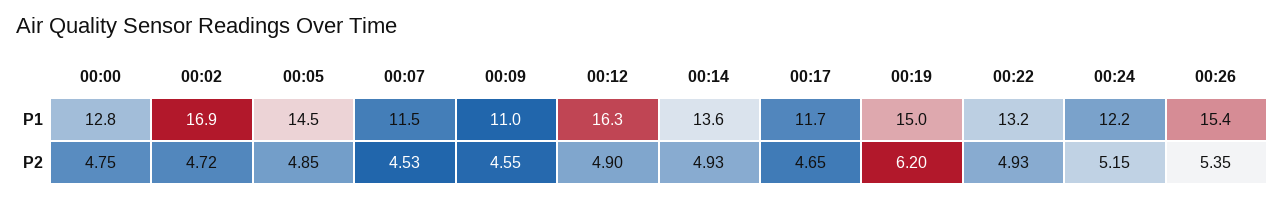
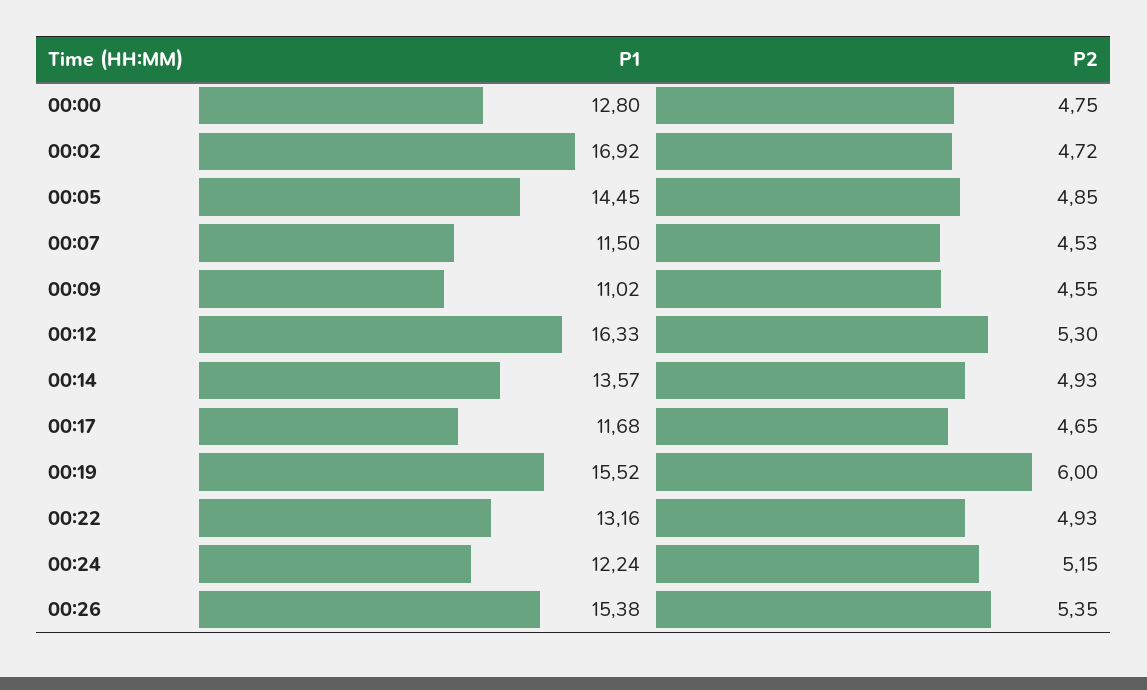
  {
    "00:00": {
      "P1": 12.8,
      "P2": 4.75
    },
    "00:02": {
      "P1": 16.92,
      "P2": 4.72
    },
    "00:05": {
      "P1": 14.45,
      "P2": 4.85
    },
    "00:07": {
      "P1": 11.5,
      "P2": 4.53
    },
    "00:09": {
      "P1": 11.02,
      "P2": 4.55
    },
    "00:12": {
      "P1": 16.33,
-     "P2": 4.9
+     "P2": 5.3
    },
    "00:14": {
      "P1": 13.57,
      "P2": 4.93
    },
    "00:17": {
      "P1": 11.68,
      "P2": 4.65
    },
    "00:19": {
-     "P1": 15,
+     "P1": 15.52,
-     "P2": 6.2
+     "P2": 6
    },
    "00:22": {
      "P1": 13.16,
      "P2": 4.93
    },
    "00:24": {
      "P1": 12.24,
      "P2": 5.15
    },
    "00:26": {
      "P1": 15.38,
      "P2": 5.35
    }
  }

